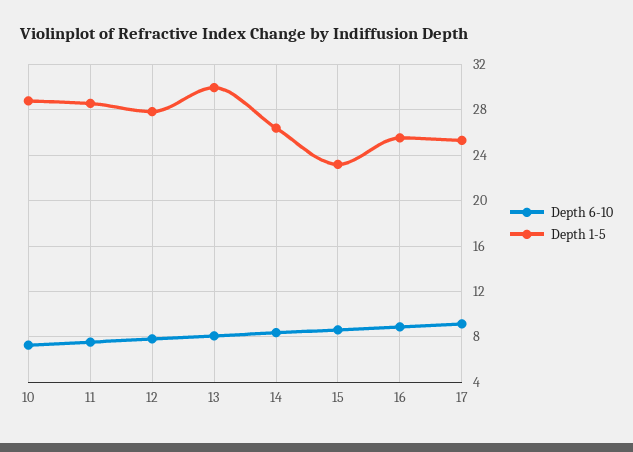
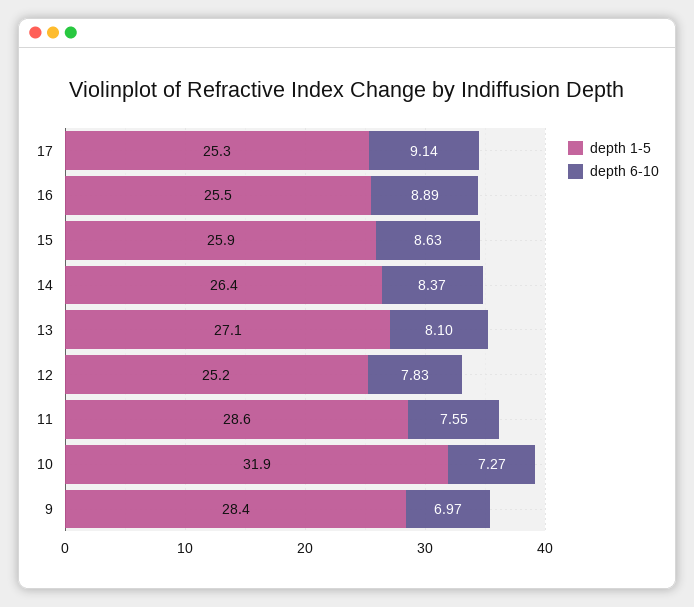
  {
    "Depth 6-10": {
      "10": 7.27,
      "11": 7.55,
      "12": 7.83,
      "13": 8.1,
      "14": 8.37,
      "15": 8.63,
      "16": 8.89,
-     "17": 9.14
+     "17": 9.14,
+     "9": 6.97
    },
    "Depth 1-5": {
-     "10": 29,
+     "10": 31.9,
      "11": 28.6,
-     "12": 28,
+     "12": 25.2,
-     "13": 30,
+     "13": 27.1,
      "14": 26.4,
-     "15": 23,
+     "15": 25.9,
      "16": 25.5,
-     "17": 25.3
+     "17": 25.3,
+     "9": 28.4
    }
  }

